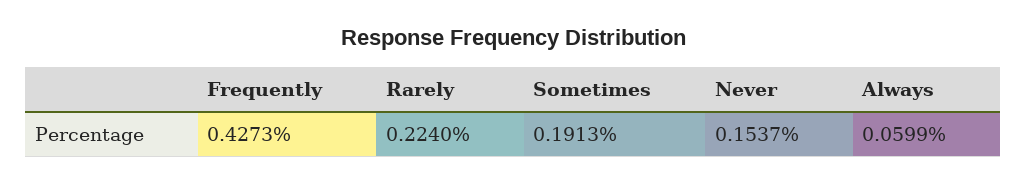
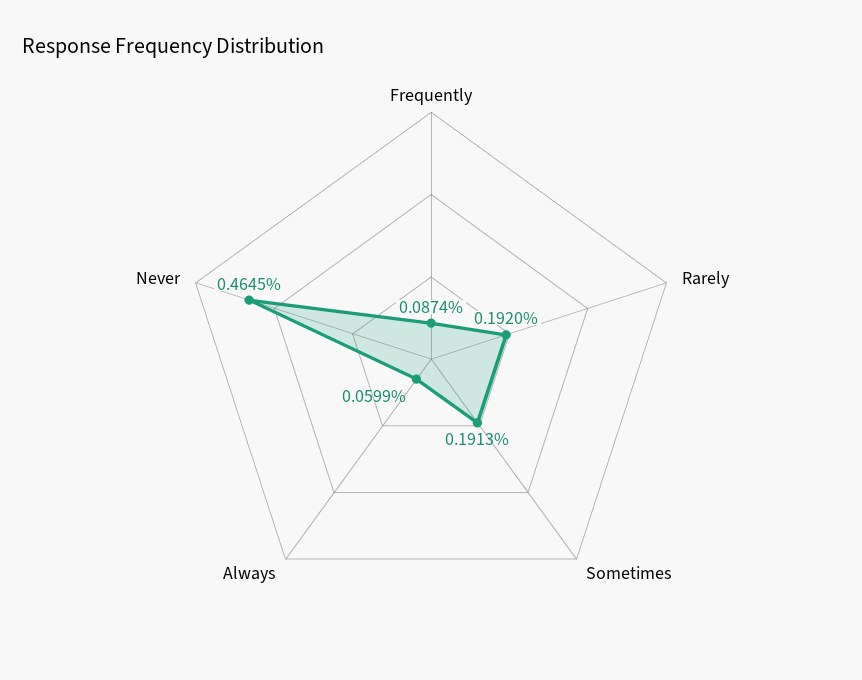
  {
-   "Frequently": 0.4273,
+   "Frequently": 0.0874,
-   "Rarely": 0.224,
+   "Rarely": 0.192,
    "Sometimes": 0.1913,
-   "Never": 0.1537,
+   "Never": 0.4645,
    "Always": 0.0599
  }

